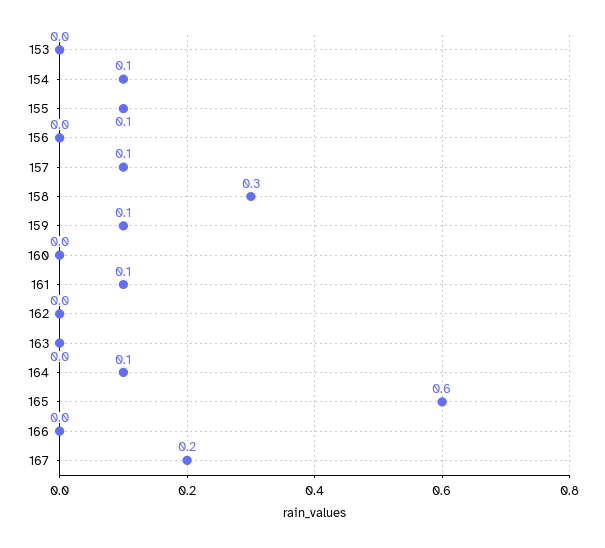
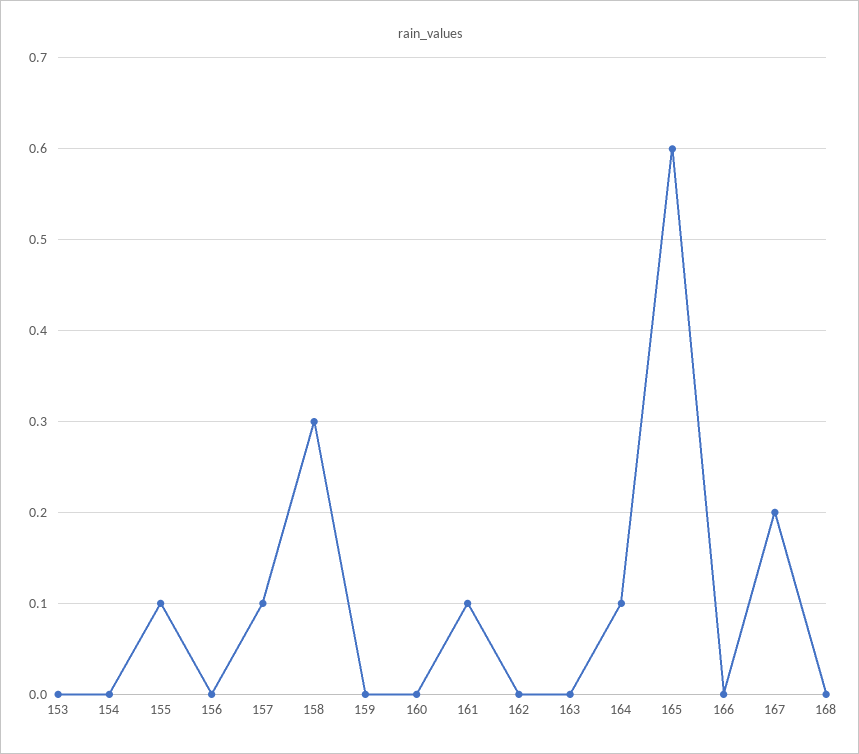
  {
    "153": 0,
-   "154": 0.1,
+   "154": 0,
    "155": 0.1,
    "156": 0,
    "157": 0.1,
    "158": 0.3,
-   "159": 0.1,
+   "159": 0,
    "160": 0,
    "161": 0.1,
    "162": 0,
    "163": 0,
    "164": 0.1,
    "165": 0.6,
    "166": 0,
-   "167": 0.2
+   "167": 0.2,
+   "168": 0
  }

